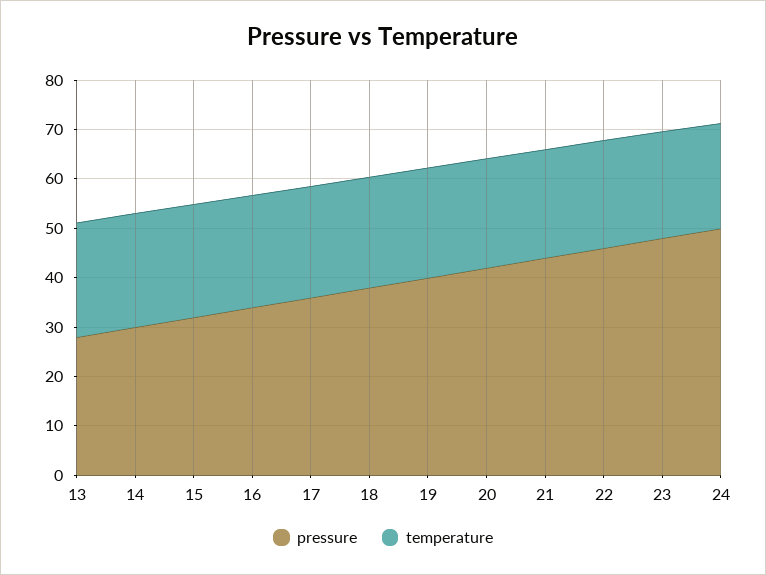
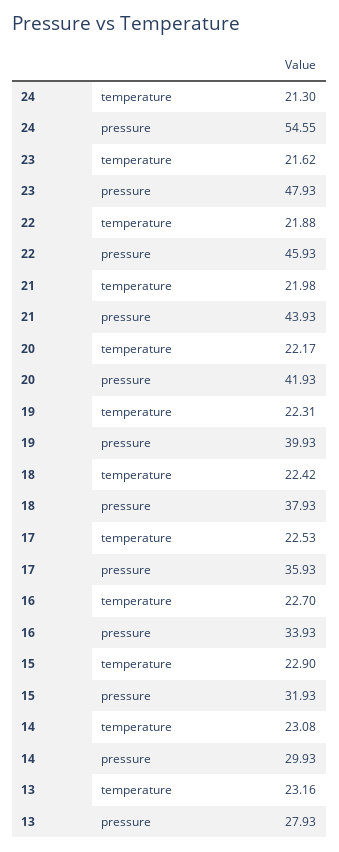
  {
    "pressure": {
      "13": 27.93,
      "14": 29.93,
      "15": 31.93,
      "16": 33.93,
      "17": 35.93,
      "18": 37.93,
      "19": 39.93,
      "20": 41.93,
      "21": 43.93,
      "22": 45.93,
      "23": 47.93,
-     "24": 50
+     "24": 54.55
    },
    "temperature": {
      "13": 23.16,
      "14": 23.08,
      "15": 22.9,
      "16": 22.7,
      "17": 22.53,
      "18": 22.42,
      "19": 22.31,
      "20": 22.17,
      "21": 21.98,
      "22": 21.88,
      "23": 21.62,
      "24": 21.3
    }
  }

